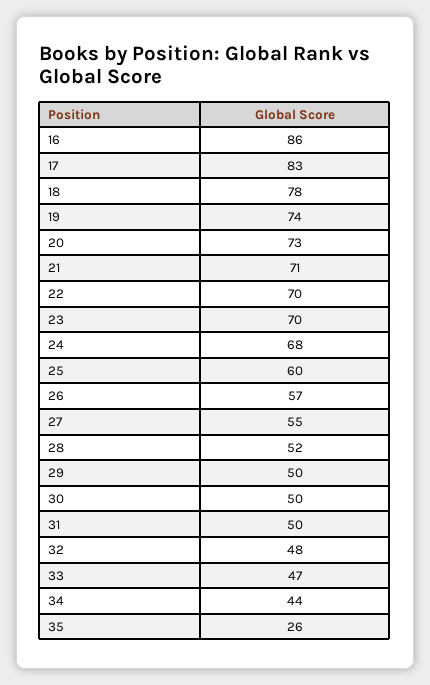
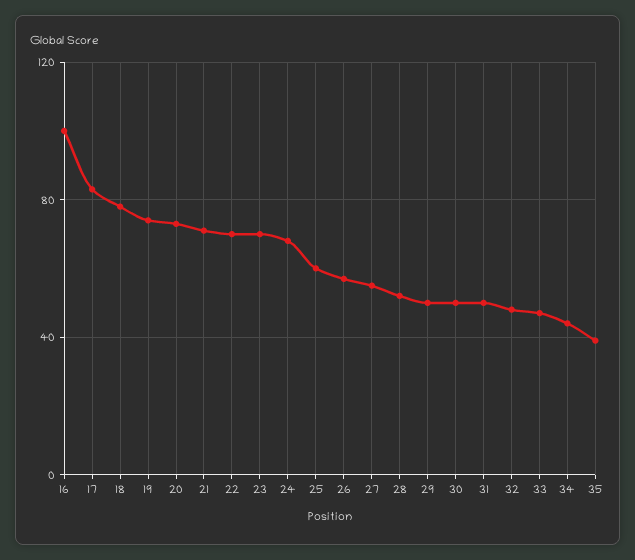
  {
-   "16": 86,
+   "16": 100,
    "17": 83,
    "18": 78,
    "19": 74,
    "20": 73,
    "21": 71,
    "22": 70,
    "23": 70,
    "24": 68,
    "25": 60,
    "26": 57,
    "27": 55,
    "28": 52,
    "29": 50,
    "30": 50,
    "31": 50,
    "32": 48,
    "33": 47,
    "34": 44,
-   "35": 26
+   "35": 40
  }

